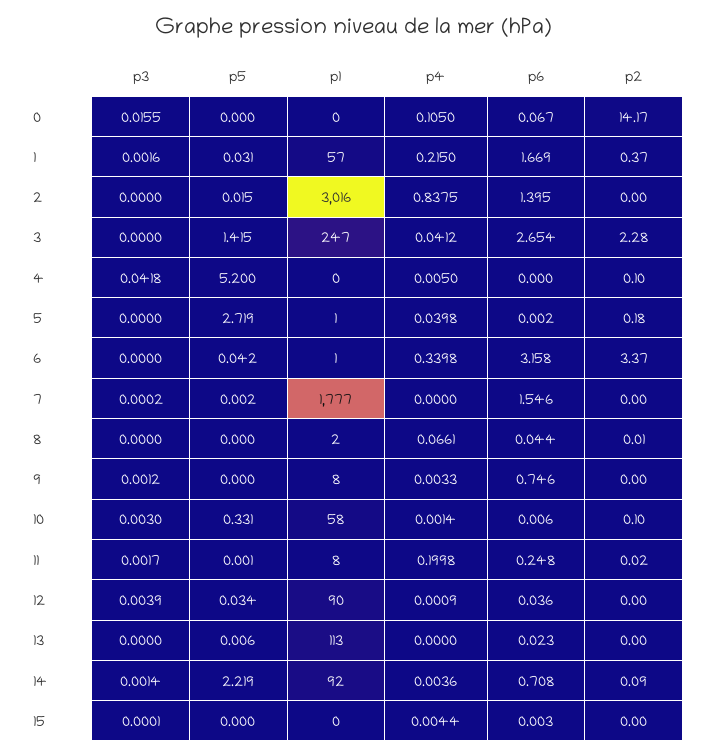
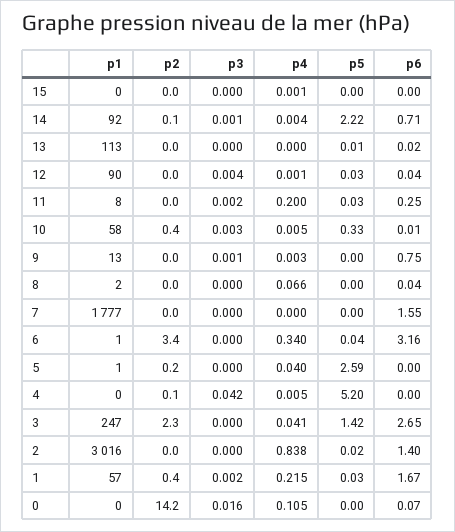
  {
    "p3": {
      "0": 0.0155,
      "1": 0.0016,
      "2": 0,
      "3": 0,
      "4": 0.0418,
      "5": 0,
      "6": 0,
      "7": 0.0002,
      "8": 0,
      "9": 0.0012,
      "10": 0.003,
      "11": 0.0017,
      "12": 0.0039,
      "13": 0,
      "14": 0.0014,
      "15": 0.0001
    },
    "p5": {
      "0": 0,
      "1": 0.031,
      "2": 0.015,
      "3": 1.415,
      "4": 5.2,
-     "5": 2.719,
+     "5": 2.59,
      "6": 0.042,
      "7": 0.002,
      "8": 0,
      "9": 0,
      "10": 0.331,
-     "11": 0.001,
+     "11": 0.03,
      "12": 0.034,
      "13": 0.006,
      "14": 2.219,
      "15": 0
    },
    "p1": {
      "0": 0,
      "1": 57,
      "2": 3016,
      "3": 247,
      "4": 0,
      "5": 1,
      "6": 1,
      "7": 1777,
      "8": 2,
-     "9": 8,
+     "9": 13,
      "10": 58,
      "11": 8,
      "12": 90,
      "13": 113,
      "14": 92,
      "15": 0
    },
    "p4": {
      "0": 0.105,
      "1": 0.215,
      "2": 0.8375,
      "3": 0.0412,
      "4": 0.005,
      "5": 0.0398,
      "6": 0.3398,
      "7": 0,
      "8": 0.0661,
      "9": 0.0033,
-     "10": 0.0014,
+     "10": 0.005,
      "11": 0.1998,
      "12": 0.0009,
      "13": 0,
      "14": 0.0036,
-     "15": 0.0044
+     "15": 0.001
    },
    "p6": {
      "0": 0.067,
      "1": 1.669,
      "2": 1.395,
      "3": 2.654,
      "4": 0,
      "5": 0.002,
      "6": 3.158,
      "7": 1.546,
      "8": 0.044,
      "9": 0.746,
      "10": 0.006,
      "11": 0.248,
      "12": 0.036,
      "13": 0.023,
      "14": 0.708,
      "15": 0.003
    },
    "p2": {
      "0": 14.17,
      "1": 0.37,
      "2": 0,
      "3": 2.28,
      "4": 0.1,
      "5": 0.18,
      "6": 3.37,
      "7": 0,
      "8": 0.01,
      "9": 0,
-     "10": 0.1,
+     "10": 0.4,
      "11": 0.02,
      "12": 0,
      "13": 0,
      "14": 0.09,
      "15": 0
    }
  }

